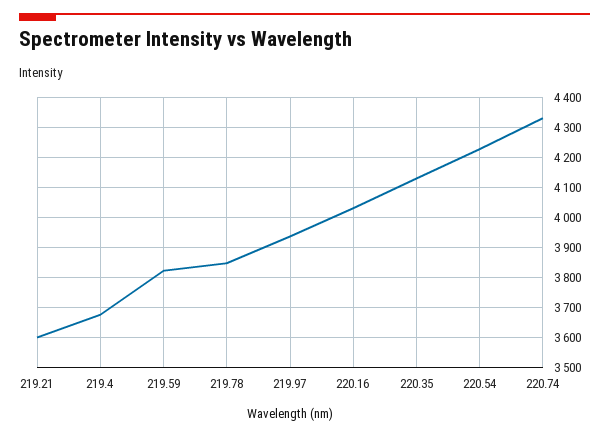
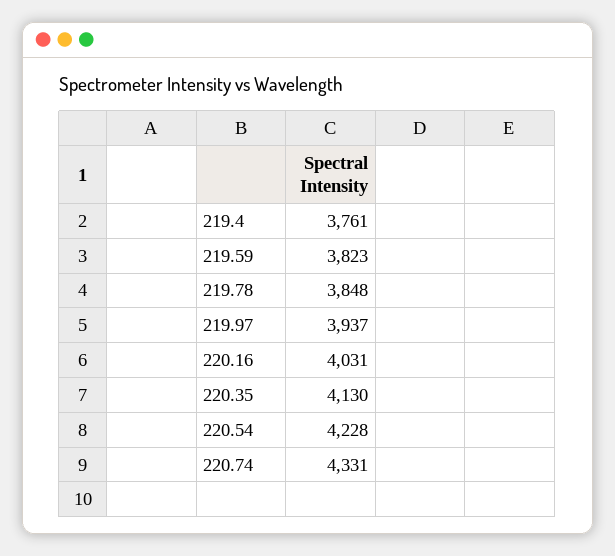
  {
-   "219.21": 3600,
-   "219.4": 3680,
+   "219.4": 3761,
    "219.59": 3823,
    "219.78": 3848,
    "219.97": 3937,
    "220.16": 4031,
    "220.35": 4130,
    "220.54": 4228,
    "220.74": 4331
  }

